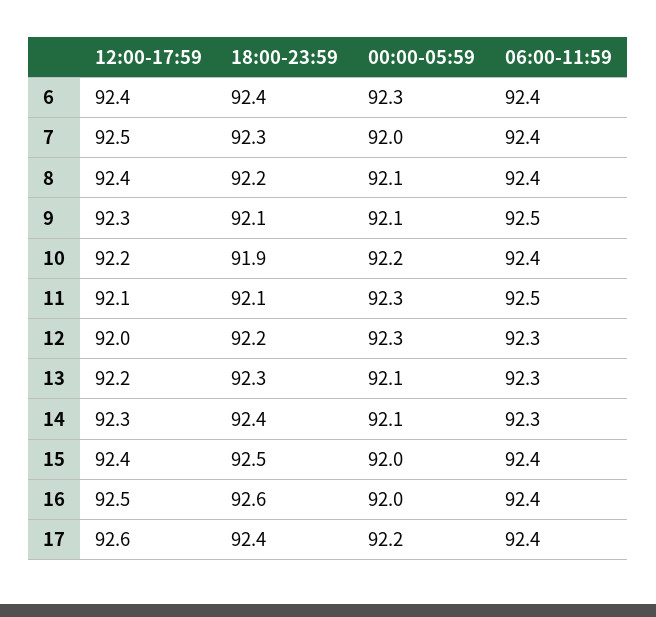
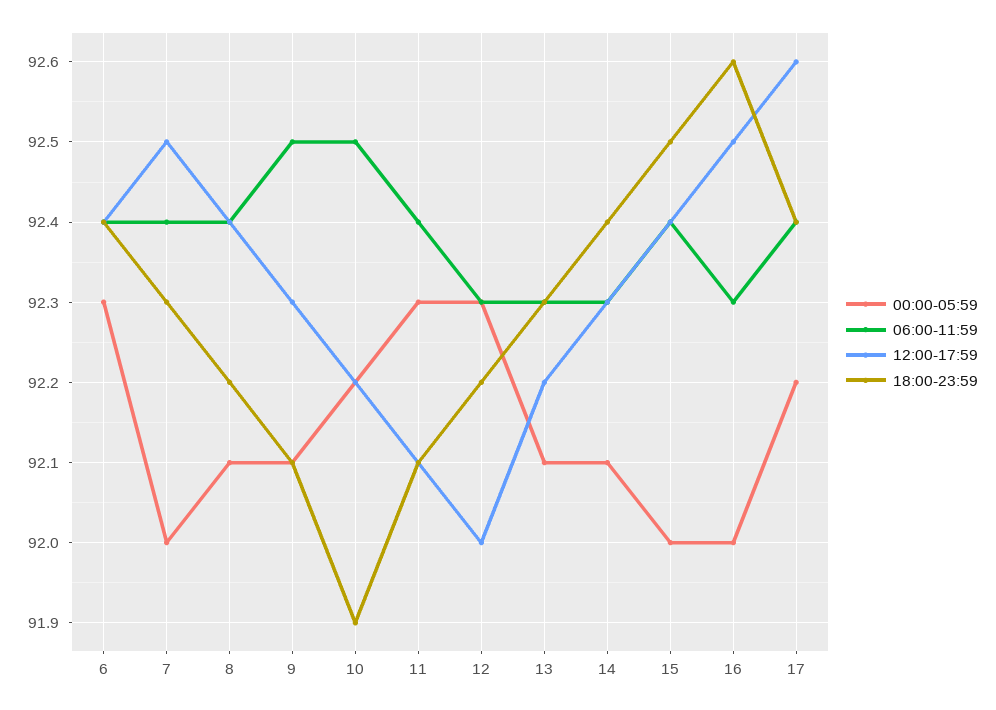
  {
    "12:00-17:59": {
      "6": 92.4,
      "7": 92.5,
      "8": 92.4,
      "9": 92.3,
      "10": 92.2,
      "11": 92.1,
      "12": 92,
      "13": 92.2,
      "14": 92.3,
      "15": 92.4,
      "16": 92.5,
      "17": 92.6
    },
    "18:00-23:59": {
      "6": 92.4,
      "7": 92.3,
      "8": 92.2,
      "9": 92.1,
      "10": 91.9,
      "11": 92.1,
      "12": 92.2,
      "13": 92.3,
      "14": 92.4,
      "15": 92.5,
      "16": 92.6,
      "17": 92.4
    },
    "00:00-05:59": {
      "6": 92.3,
      "7": 92,
      "8": 92.1,
      "9": 92.1,
      "10": 92.2,
      "11": 92.3,
      "12": 92.3,
      "13": 92.1,
      "14": 92.1,
      "15": 92,
      "16": 92,
      "17": 92.2
    },
    "06:00-11:59": {
      "6": 92.4,
      "7": 92.4,
      "8": 92.4,
      "9": 92.5,
-     "10": 92.4,
+     "10": 92.5,
-     "11": 92.5,
+     "11": 92.4,
      "12": 92.3,
      "13": 92.3,
      "14": 92.3,
      "15": 92.4,
-     "16": 92.4,
+     "16": 92.3,
      "17": 92.4
    }
  }

